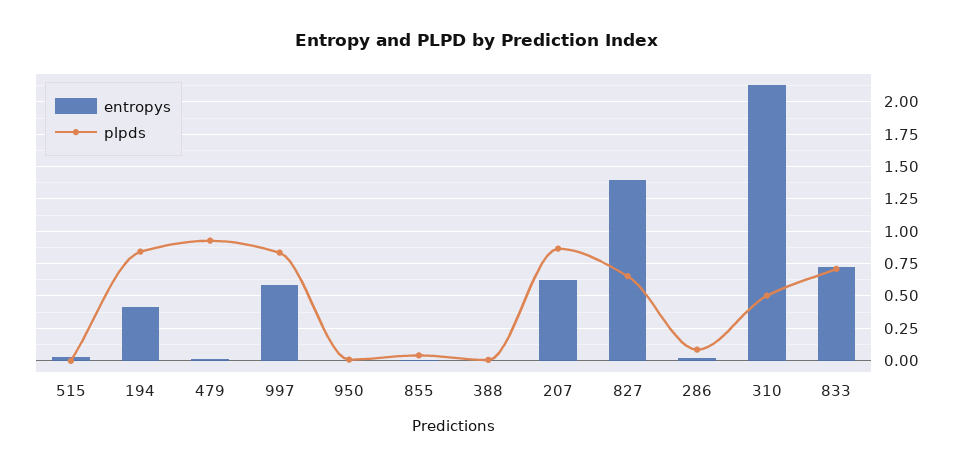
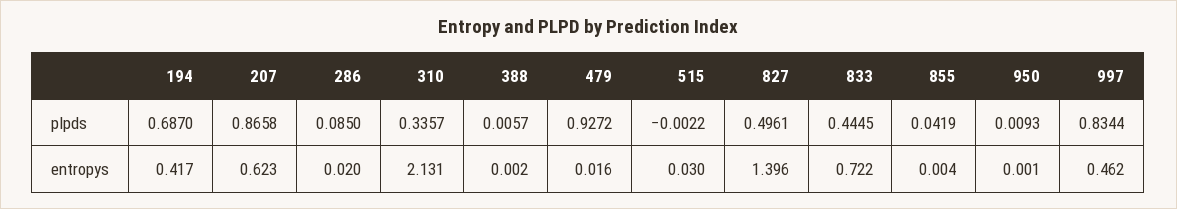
  {
    "entropys": {
      "515": 0.03,
      "194": 0.417,
      "479": 0.016,
-     "997": 0.6,
+     "997": 0.462,
      "950": 0.001,
      "855": 0.004,
      "388": 0.002,
      "207": 0.623,
      "827": 1.396,
      "286": 0.02,
      "310": 2.131,
      "833": 0.722
    },
    "plpds": {
      "515": -0.0022,
-     "194": 0.85,
+     "194": 0.687,
      "479": 0.9272,
      "997": 0.8344,
      "950": 0.0093,
      "855": 0.0419,
      "388": 0.0057,
      "207": 0.8658,
-     "827": 0.65,
+     "827": 0.4961,
      "286": 0.085,
-     "310": 0.5,
+     "310": 0.3357,
-     "833": 0.7
+     "833": 0.4445
    }
  }

